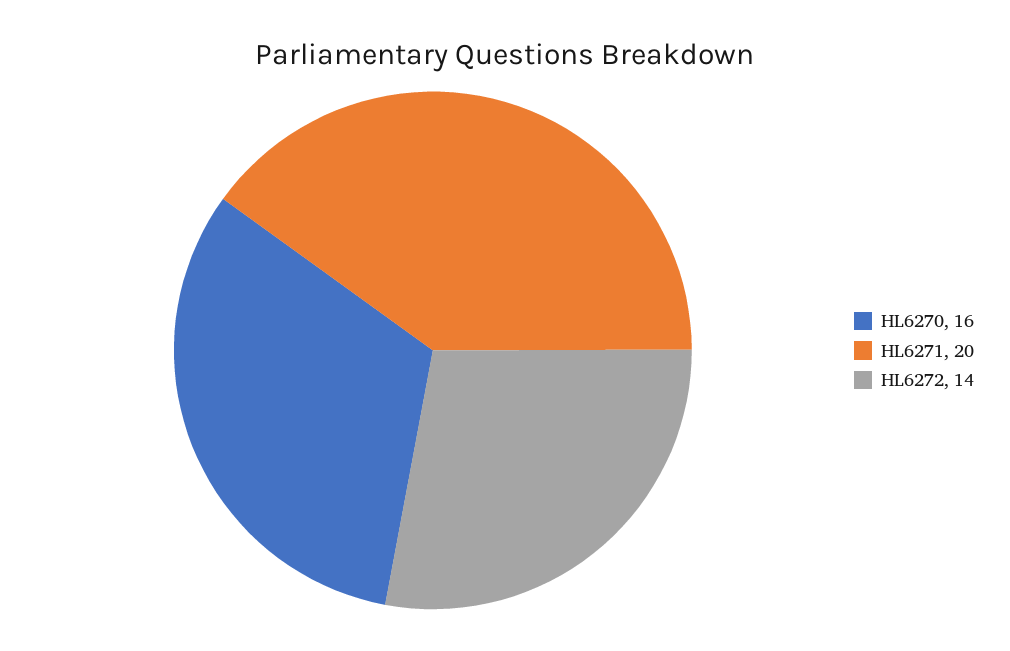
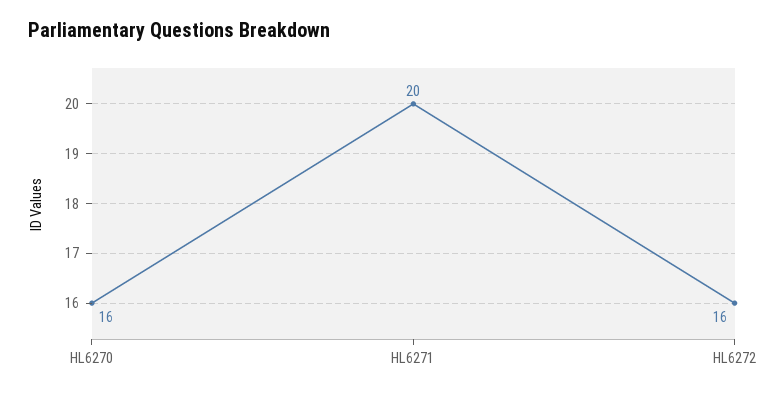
  {
    "HL6270": 16,
    "HL6271": 20,
-   "HL6272": 14
+   "HL6272": 16
  }

